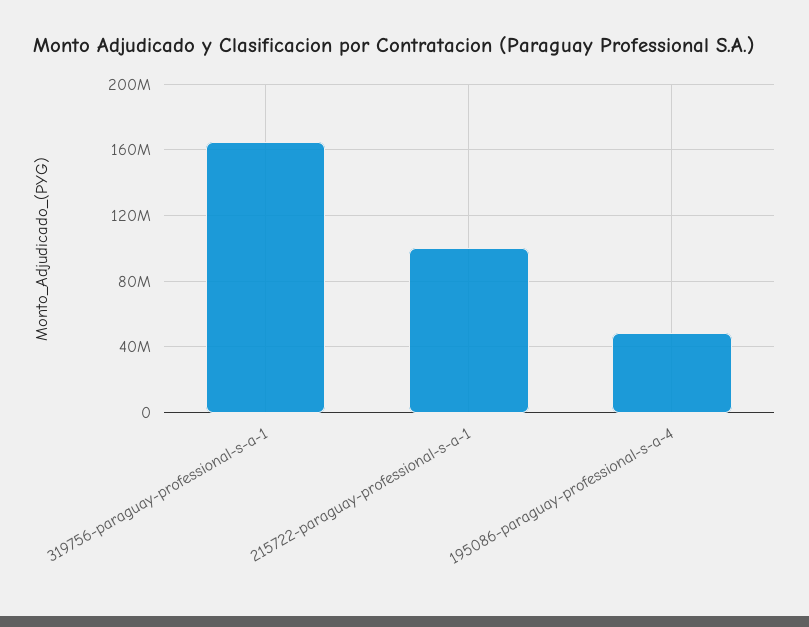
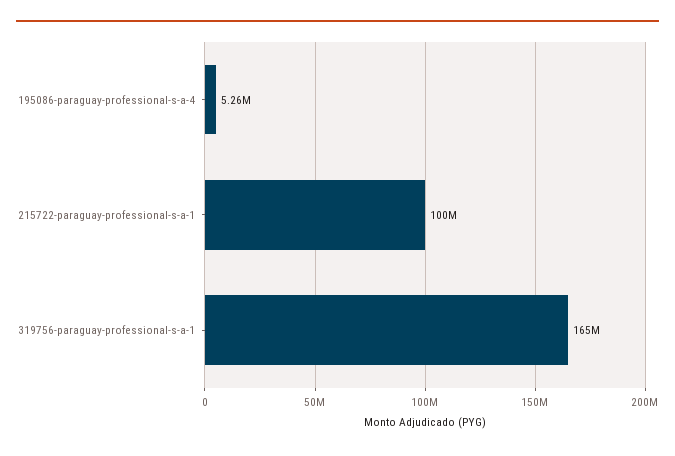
  {
    "319756-paraguay-professional-s-a-1": 165000000,
    "215722-paraguay-professional-s-a-1": 100000000,
-   "195086-paraguay-professional-s-a-4": 50000000
+   "195086-paraguay-professional-s-a-4": 5260000
  }

